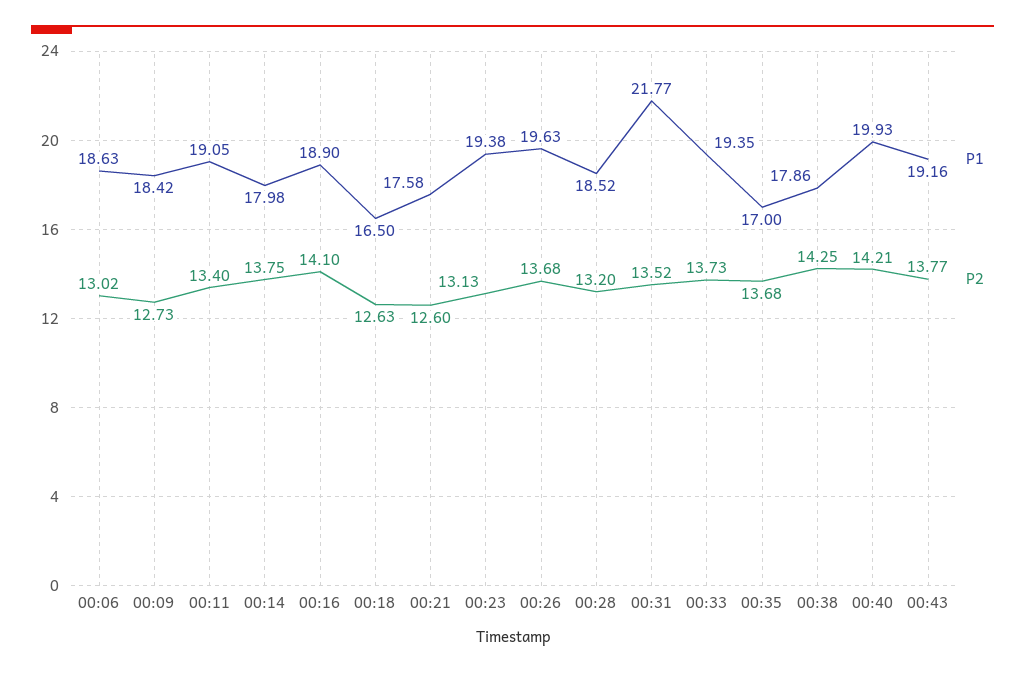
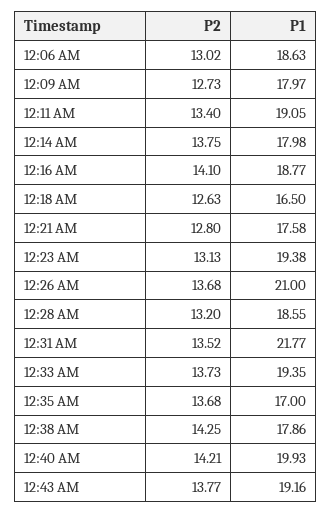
  {
    "P1": {
      "00:06": 18.63,
-     "00:09": 18.42,
+     "00:09": 17.97,
      "00:11": 19.05,
      "00:14": 17.98,
-     "00:16": 18.9,
+     "00:16": 18.77,
      "00:18": 16.5,
      "00:21": 17.58,
      "00:23": 19.38,
-     "00:26": 19.63,
+     "00:26": 21,
-     "00:28": 18.52,
+     "00:28": 18.55,
      "00:31": 21.77,
      "00:33": 19.35,
      "00:35": 17,
      "00:38": 17.86,
      "00:40": 19.93,
      "00:43": 19.16
    },
    "P2": {
      "00:06": 13.02,
      "00:09": 12.73,
      "00:11": 13.4,
      "00:14": 13.75,
      "00:16": 14.1,
      "00:18": 12.63,
-     "00:21": 12.6,
+     "00:21": 12.8,
      "00:23": 13.13,
      "00:26": 13.68,
      "00:28": 13.2,
      "00:31": 13.52,
      "00:33": 13.73,
      "00:35": 13.68,
      "00:38": 14.25,
      "00:40": 14.21,
      "00:43": 13.77
    }
  }

